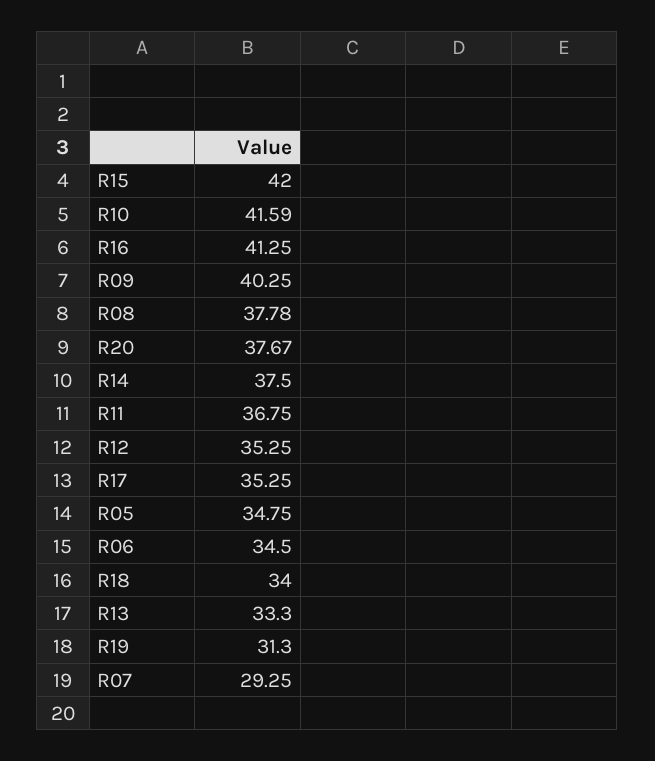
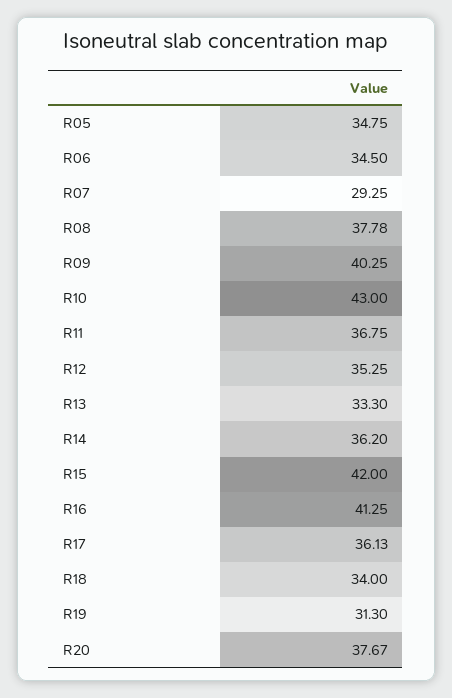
  {
    "R15": 42,
-   "R10": 41.59,
+   "R10": 43,
    "R16": 41.25,
    "R09": 40.25,
    "R08": 37.78,
    "R20": 37.67,
-   "R14": 37.5,
+   "R14": 36.2,
    "R11": 36.75,
    "R12": 35.25,
-   "R17": 35.25,
+   "R17": 36.13,
    "R05": 34.75,
    "R06": 34.5,
    "R18": 34,
    "R13": 33.3,
    "R19": 31.3,
    "R07": 29.25
  }

